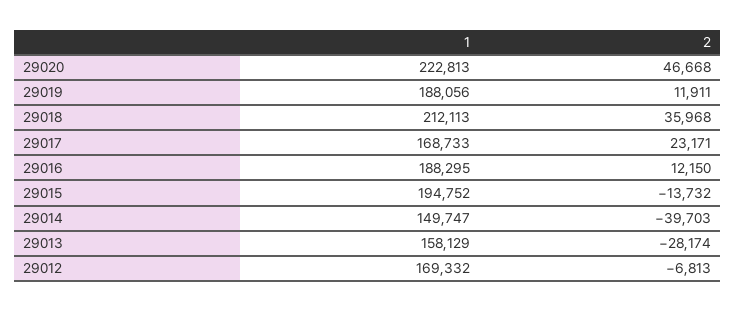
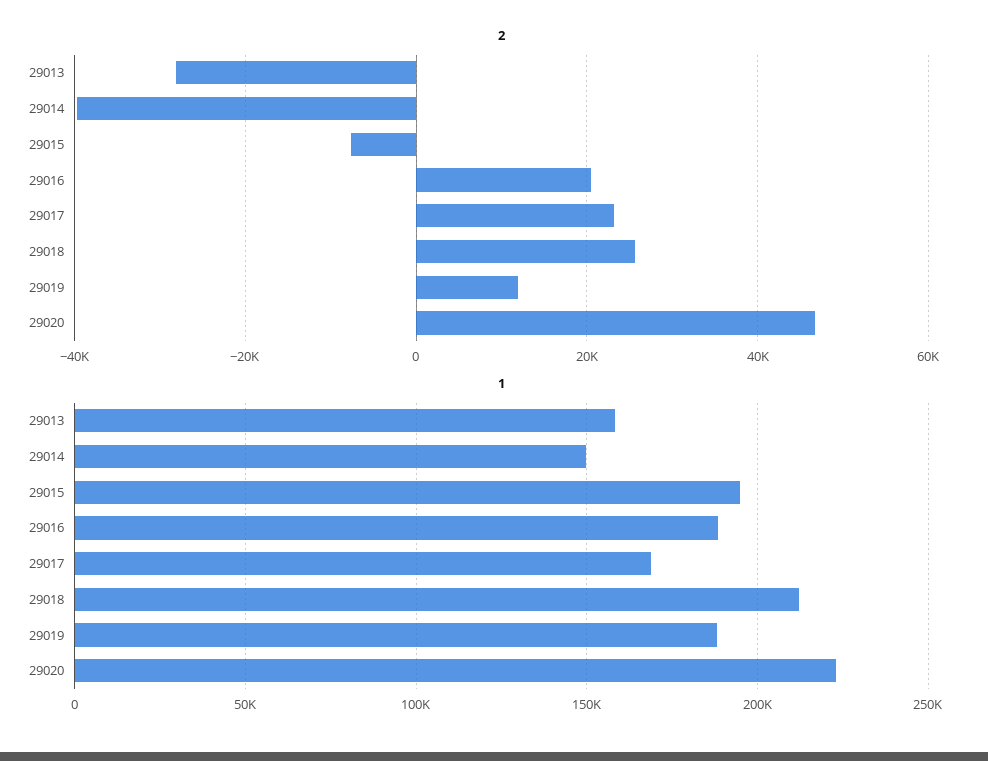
  {
    "1": {
      "29020": 222813,
      "29019": 188056,
      "29018": 212113,
      "29017": 168733,
      "29016": 188295,
      "29015": 194752,
      "29014": 149747,
-     "29013": 158129,
+     "29013": 158129
-     "29012": 169332
    },
    "2": {
      "29020": 46668,
      "29019": 11911,
-     "29018": 35968,
+     "29018": 26000,
      "29017": 23171,
-     "29016": 12150,
+     "29016": 20000,
-     "29015": -13732,
+     "29015": -8000,
      "29014": -39703,
-     "29013": -28174,
+     "29013": -28174
-     "29012": -6813
    }
  }

